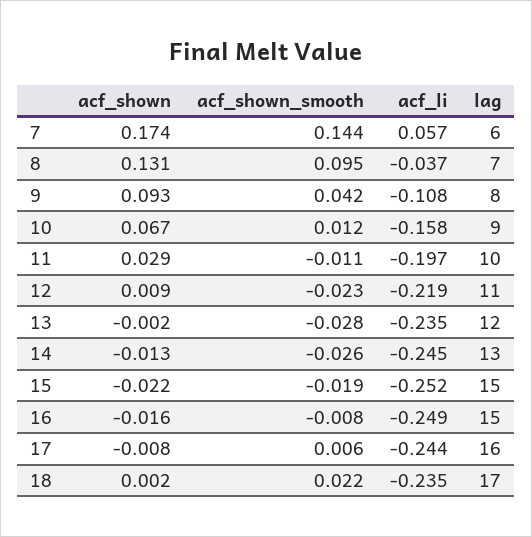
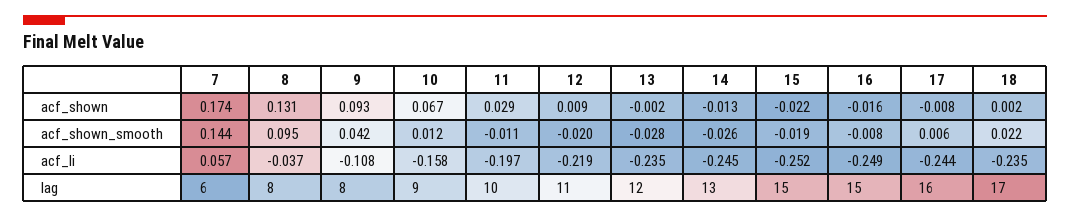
  {
    "acf_shown": {
      "7": 0.174,
      "8": 0.131,
      "9": 0.093,
      "10": 0.067,
      "11": 0.029,
      "12": 0.009,
      "13": -0.002,
      "14": -0.013,
      "15": -0.022,
      "16": -0.016,
      "17": -0.008,
      "18": 0.002
    },
    "acf_shown_smooth": {
      "7": 0.144,
      "8": 0.095,
      "9": 0.042,
      "10": 0.012,
      "11": -0.011,
-     "12": -0.023,
+     "12": -0.02,
      "13": -0.028,
      "14": -0.026,
      "15": -0.019,
      "16": -0.008,
      "17": 0.006,
      "18": 0.022
    },
    "acf_li": {
      "7": 0.057,
      "8": -0.037,
      "9": -0.108,
      "10": -0.158,
      "11": -0.197,
      "12": -0.219,
      "13": -0.235,
      "14": -0.245,
      "15": -0.252,
      "16": -0.249,
      "17": -0.244,
      "18": -0.235
    },
    "lag": {
      "7": 6,
-     "8": 7,
+     "8": 8,
      "9": 8,
      "10": 9,
      "11": 10,
      "12": 11,
      "13": 12,
      "14": 13,
      "15": 15,
      "16": 15,
      "17": 16,
      "18": 17
    }
  }

